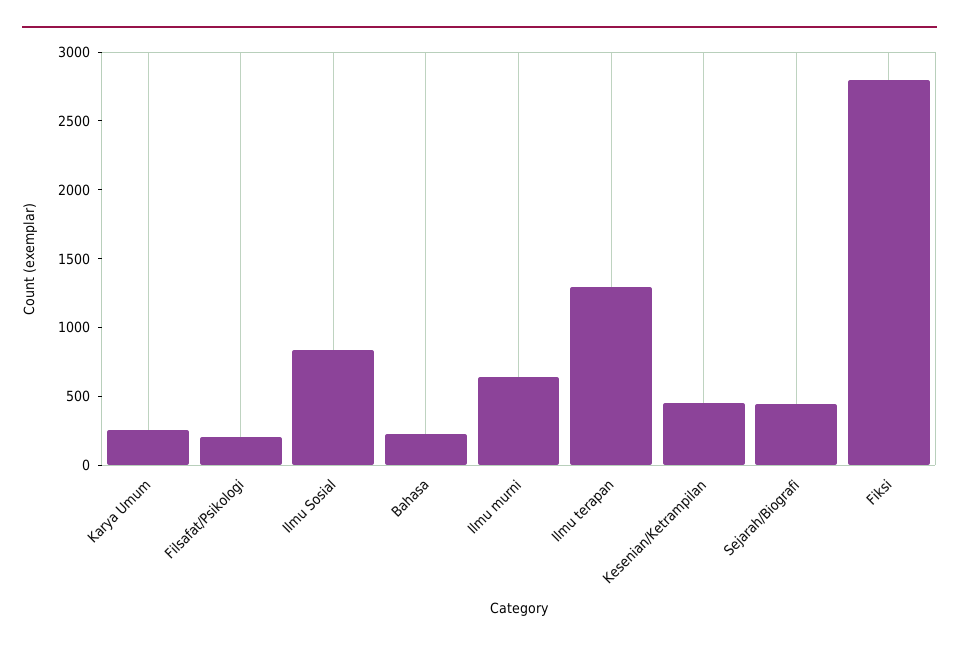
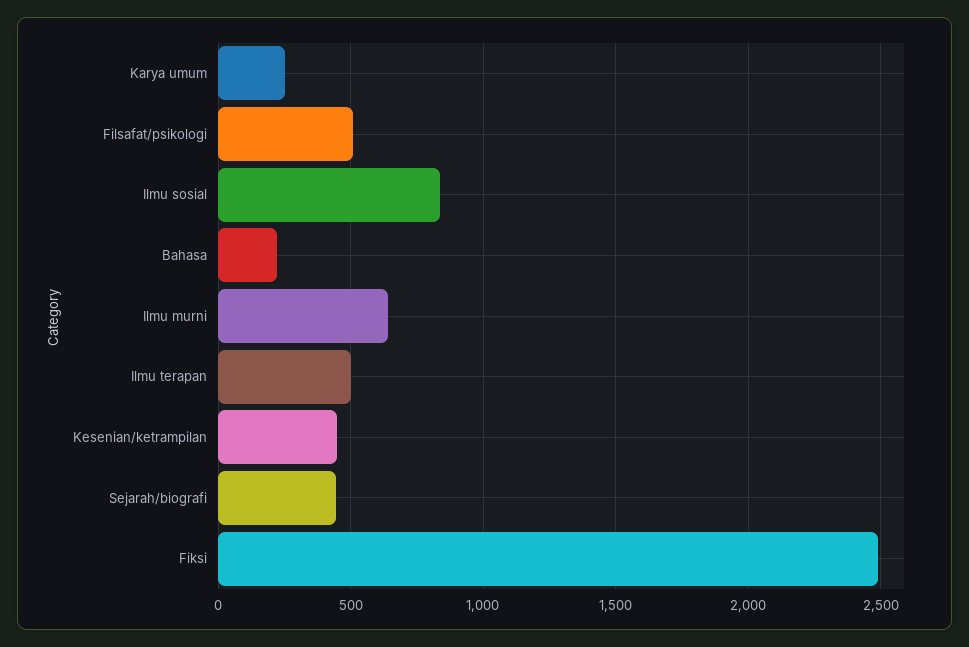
  {
    "Karya Umum": 250,
-   "Filsafat/Psikologi": 200,
+   "Filsafat/Psikologi": 500,
    "Ilmu Sosial": 850,
    "Bahasa": 200,
    "Ilmu murni": 650,
-   "Ilmu terapan": 1300,
+   "Ilmu terapan": 500,
    "Kesenian/Ketrampilan": 450,
    "Sejarah/Biografi": 450,
-   "Fiksi": 2800
+   "Fiksi": 2500
  }

